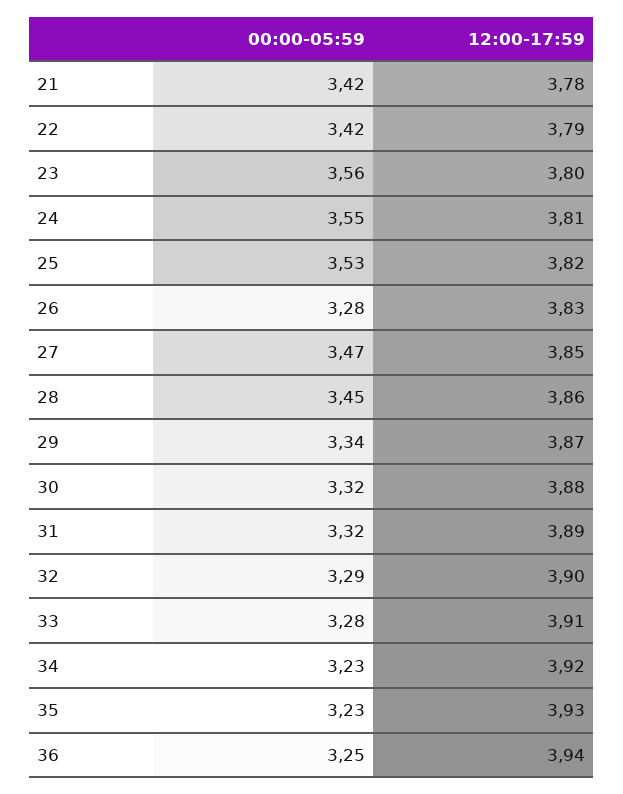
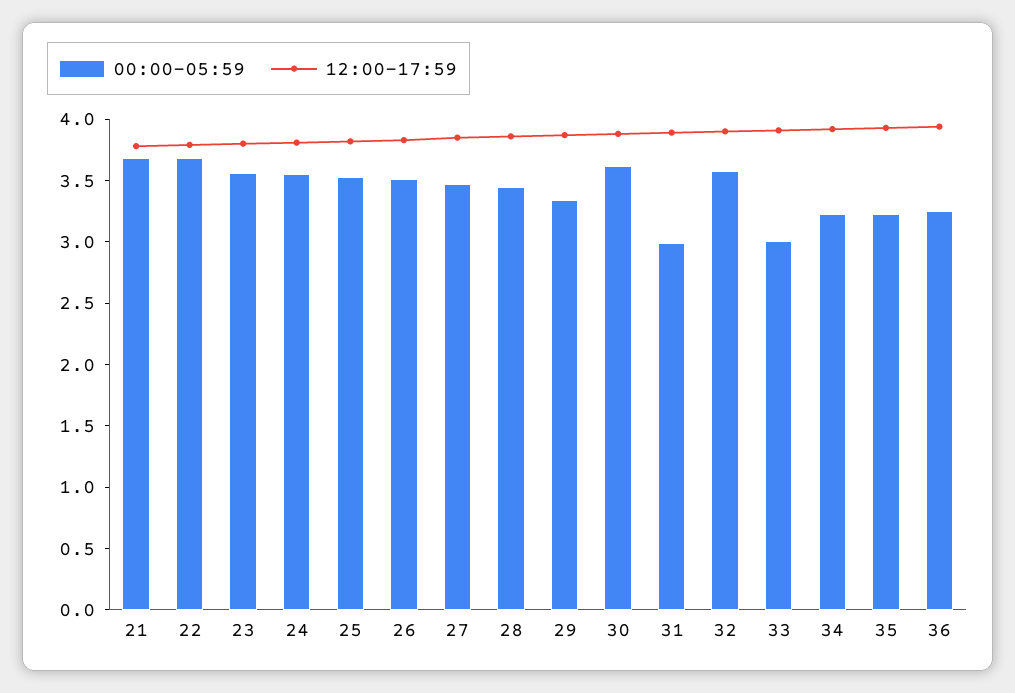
  {
    "00:00-05:59": {
-     "21": 3.42,
+     "21": 3.7,
-     "22": 3.42,
+     "22": 3.7,
      "23": 3.56,
      "24": 3.55,
      "25": 3.53,
-     "26": 3.28,
+     "26": 3.5,
      "27": 3.47,
      "28": 3.45,
      "29": 3.34,
-     "30": 3.32,
+     "30": 3.6,
-     "31": 3.32,
+     "31": 3,
-     "32": 3.29,
+     "32": 3.6,
-     "33": 3.28,
+     "33": 3,
      "34": 3.23,
      "35": 3.23,
      "36": 3.25
    },
    "12:00-17:59": {
      "21": 3.78,
      "22": 3.79,
      "23": 3.8,
      "24": 3.81,
      "25": 3.82,
      "26": 3.83,
      "27": 3.85,
      "28": 3.86,
      "29": 3.87,
      "30": 3.88,
      "31": 3.89,
      "32": 3.9,
      "33": 3.91,
      "34": 3.92,
      "35": 3.93,
      "36": 3.94
    }
  }

